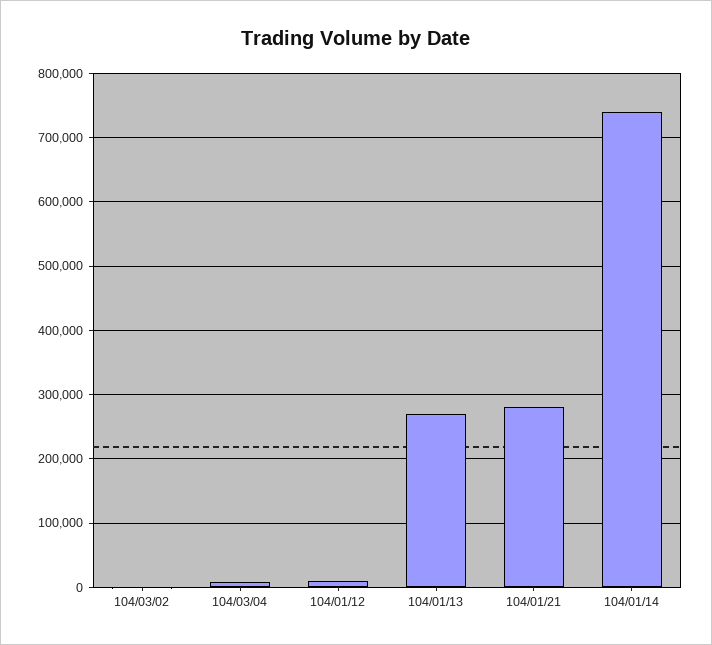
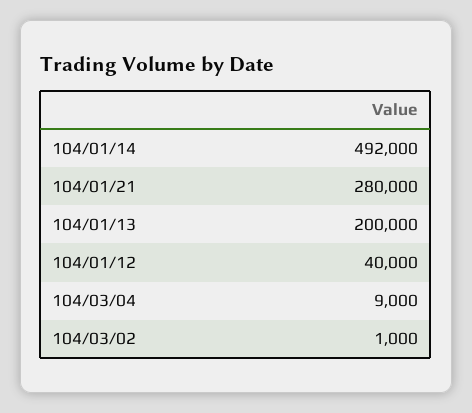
  {
    "104/03/02": 1000,
    "104/03/04": 9000,
-   "104/01/12": 10000,
+   "104/01/12": 40000,
-   "104/01/13": 270000,
+   "104/01/13": 200000,
    "104/01/21": 280000,
-   "104/01/14": 740000
+   "104/01/14": 492000
  }

